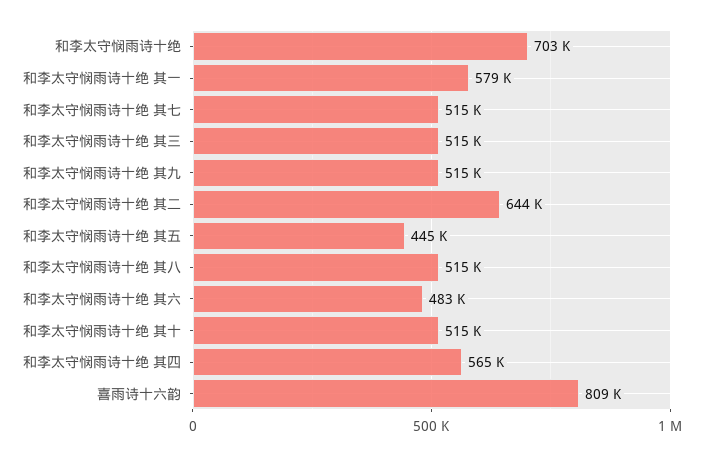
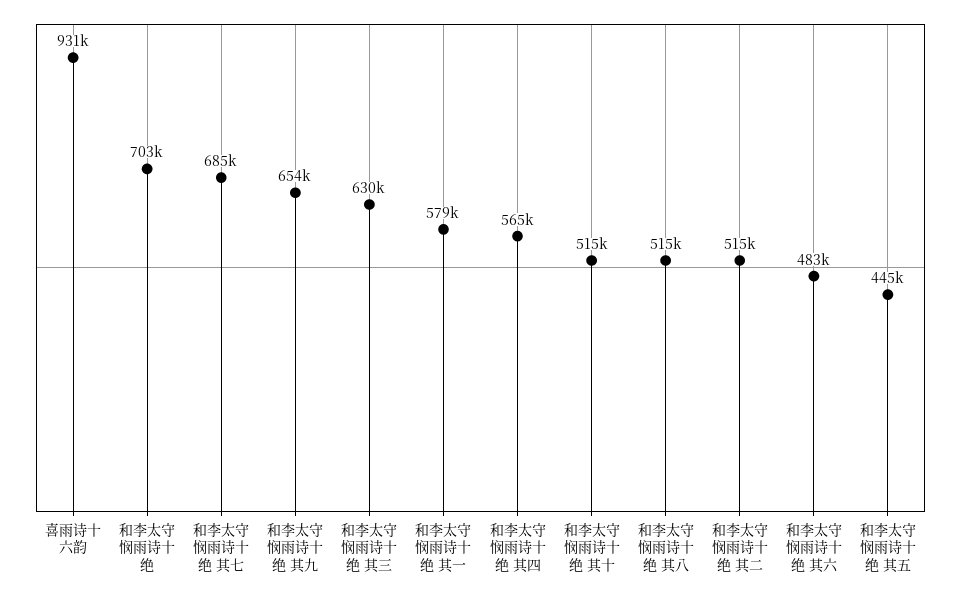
  {
    "和李太守悯雨诗十绝": 703000,
    "和李太守悯雨诗十绝 其一": 579000,
-   "和李太守悯雨诗十绝 其七": 515000,
+   "和李太守悯雨诗十绝 其七": 685000,
-   "和李太守悯雨诗十绝 其三": 515000,
+   "和李太守悯雨诗十绝 其三": 630000,
-   "和李太守悯雨诗十绝 其九": 515000,
+   "和李太守悯雨诗十绝 其九": 654000,
-   "和李太守悯雨诗十绝 其二": 644000,
+   "和李太守悯雨诗十绝 其二": 515000,
    "和李太守悯雨诗十绝 其五": 445000,
    "和李太守悯雨诗十绝 其八": 515000,
    "和李太守悯雨诗十绝 其六": 483000,
    "和李太守悯雨诗十绝 其十": 515000,
    "和李太守悯雨诗十绝 其四": 565000,
-   "喜雨诗十六韵": 809000
+   "喜雨诗十六韵": 931000
  }

